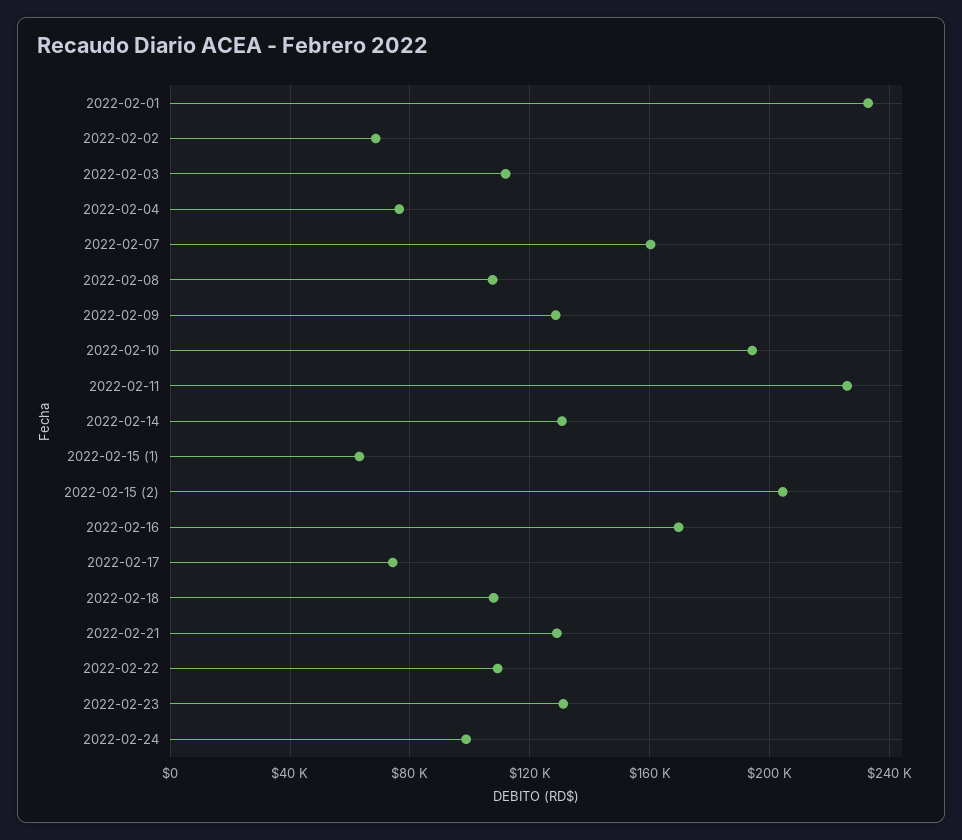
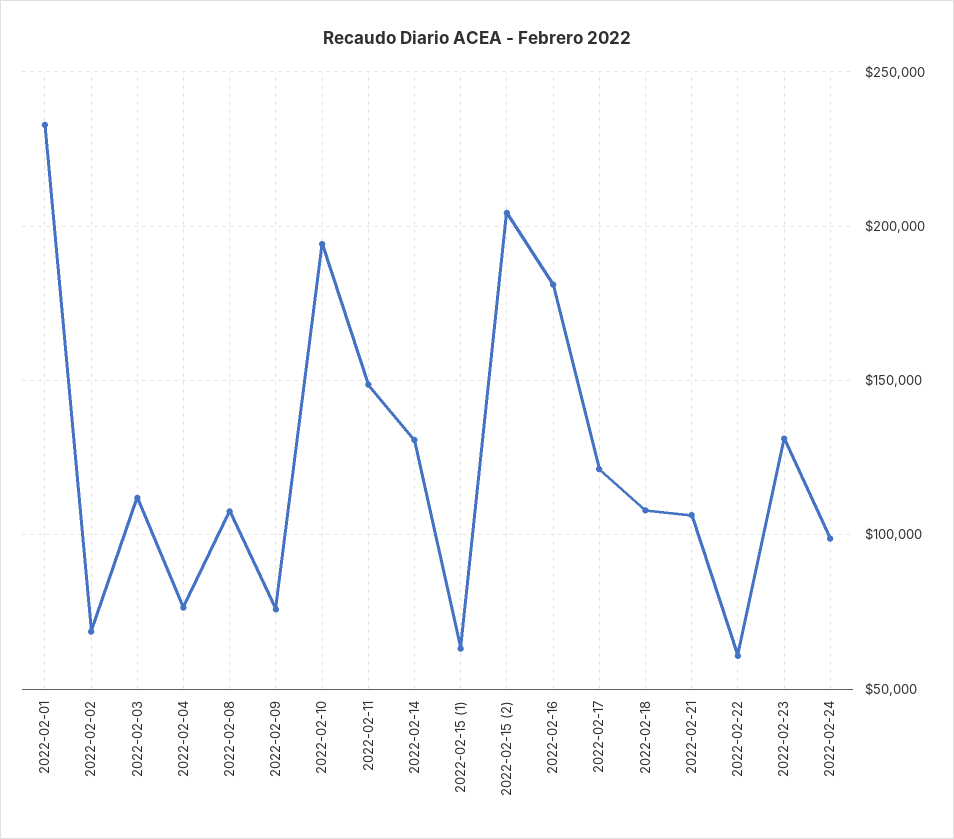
  {
    "2022-02-01": 235000,
    "2022-02-02": 70000,
    "2022-02-03": 110000,
    "2022-02-04": 75000,
-   "2022-02-07": 160000,
    "2022-02-08": 110000,
-   "2022-02-09": 130000,
+   "2022-02-09": 75000,
    "2022-02-10": 195000,
-   "2022-02-11": 225000,
+   "2022-02-11": 150000,
    "2022-02-14": 130000,
    "2022-02-15 (1)": 65000,
    "2022-02-15 (2)": 205000,
-   "2022-02-16": 170000,
+   "2022-02-16": 180000,
-   "2022-02-17": 75000,
+   "2022-02-17": 120000,
    "2022-02-18": 110000,
-   "2022-02-21": 130000,
+   "2022-02-21": 105000,
-   "2022-02-22": 110000,
+   "2022-02-22": 60000,
    "2022-02-23": 130000,
    "2022-02-24": 100000
  }

